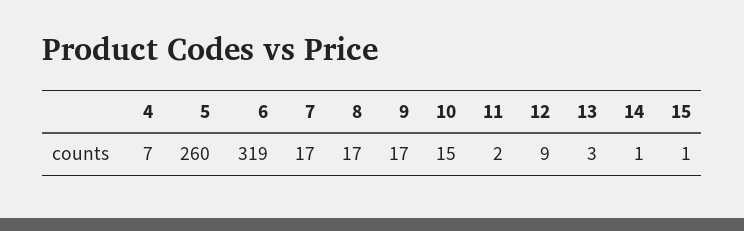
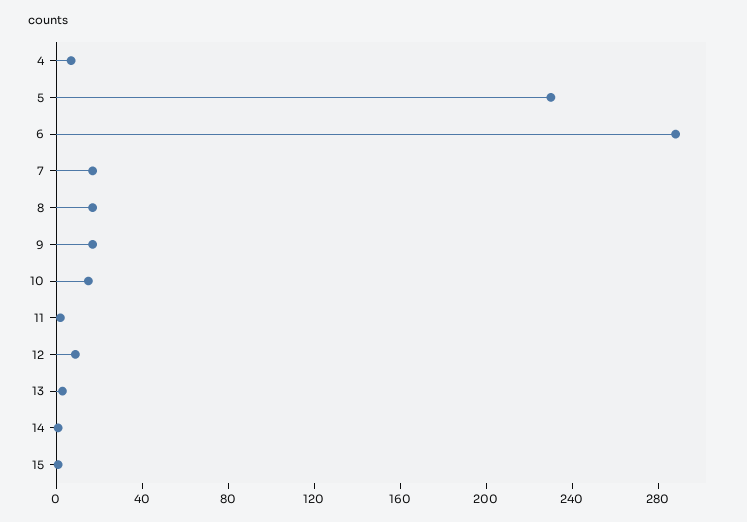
  {
    "4": 7,
-   "5": 260,
+   "5": 230,
-   "6": 319,
+   "6": 290,
    "7": 17,
    "8": 17,
    "9": 17,
    "10": 15,
    "11": 2,
    "12": 9,
    "13": 3,
    "14": 1,
    "15": 1
  }

